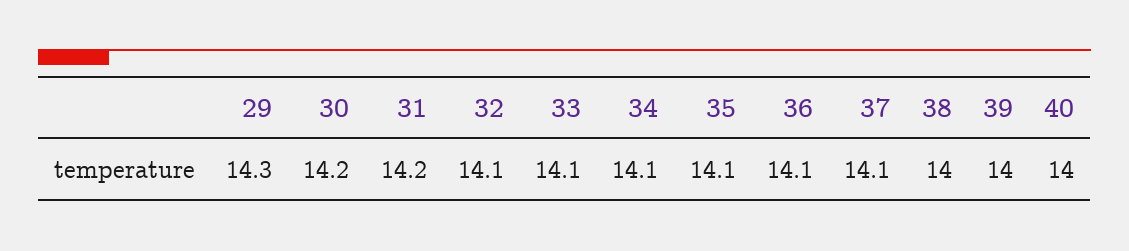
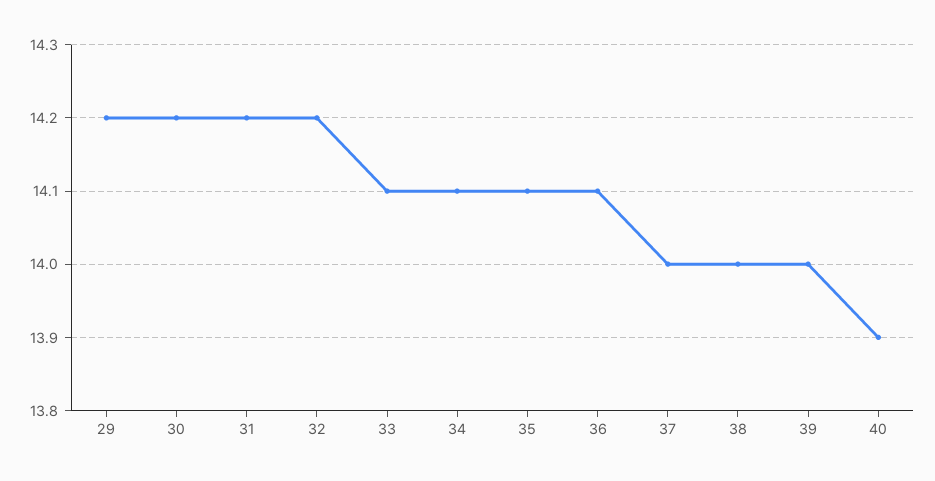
  {
-   "29": 14.3,
+   "29": 14.2,
    "30": 14.2,
    "31": 14.2,
-   "32": 14.1,
+   "32": 14.2,
    "33": 14.1,
    "34": 14.1,
    "35": 14.1,
    "36": 14.1,
-   "37": 14.1,
+   "37": 14,
    "38": 14,
    "39": 14,
-   "40": 14
+   "40": 13.9
  }

